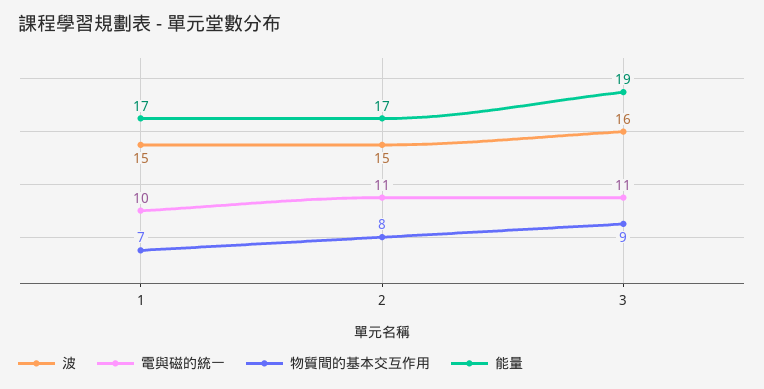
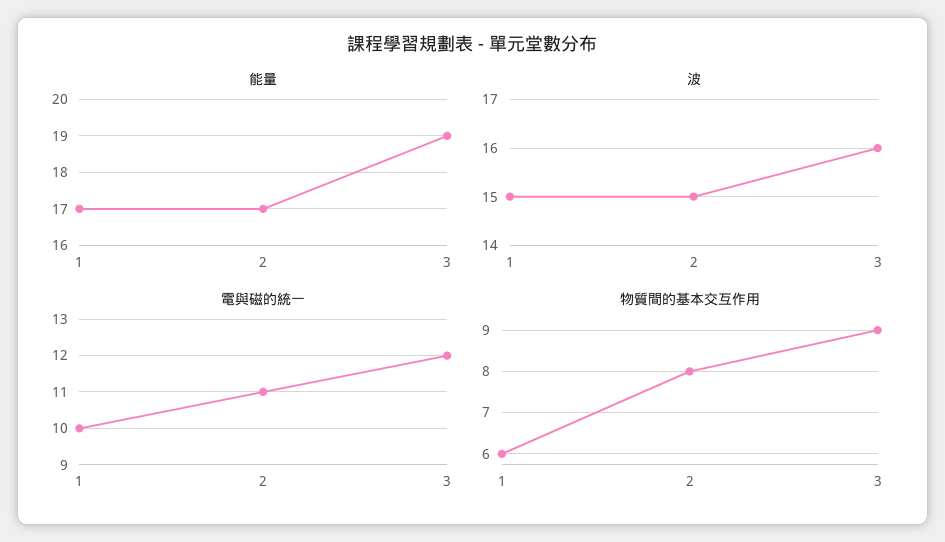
  {
    "波": {
      "1": 15,
      "2": 15,
      "3": 16
    },
    "電與磁的統一": {
      "1": 10,
      "2": 11,
-     "3": 11
+     "3": 12
    },
    "物質間的基本交互作用": {
-     "1": 7,
+     "1": 6,
      "2": 8,
      "3": 9
    },
    "能量": {
      "1": 17,
      "2": 17,
      "3": 19
    }
  }

